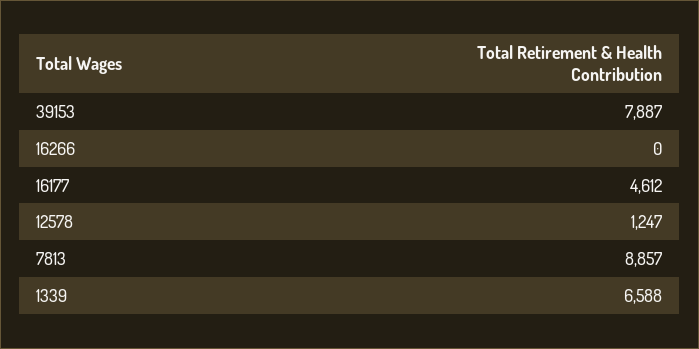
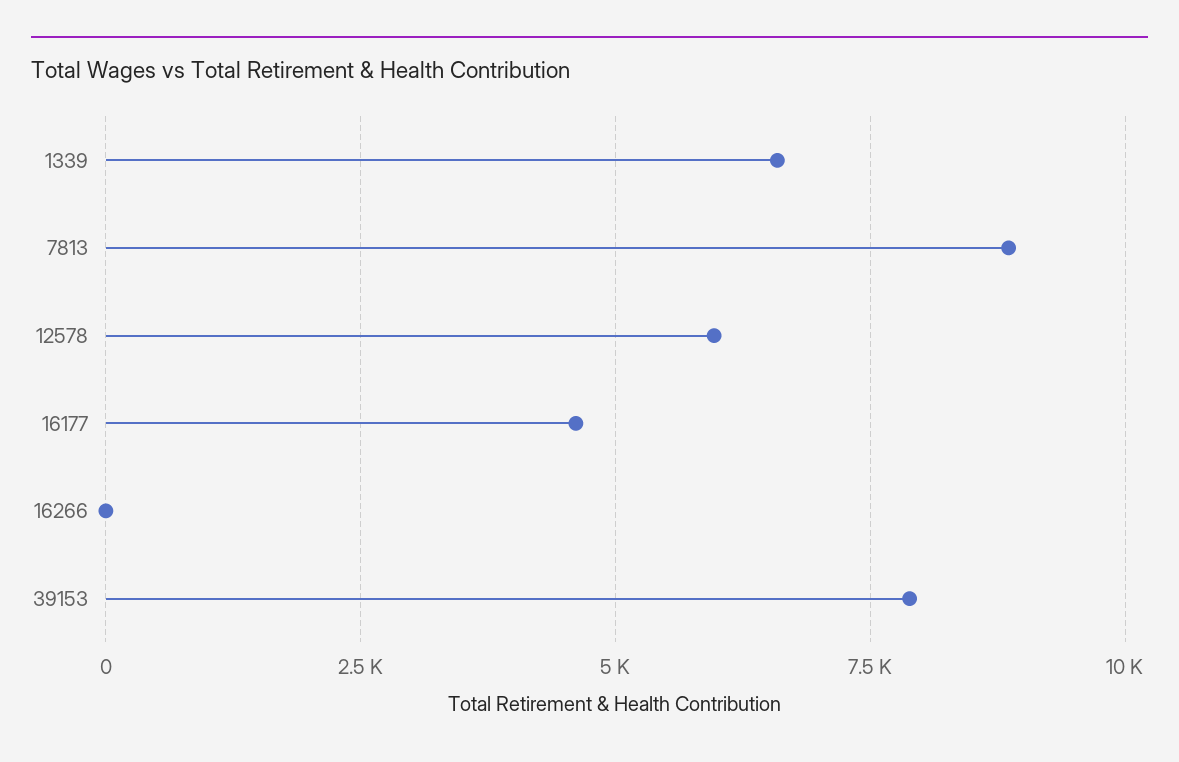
  {
    "39153": 7887,
    "16266": 0,
    "16177": 4612,
-   "12578": 1247,
+   "12578": 6000,
    "7813": 8857,
    "1339": 6588
  }

